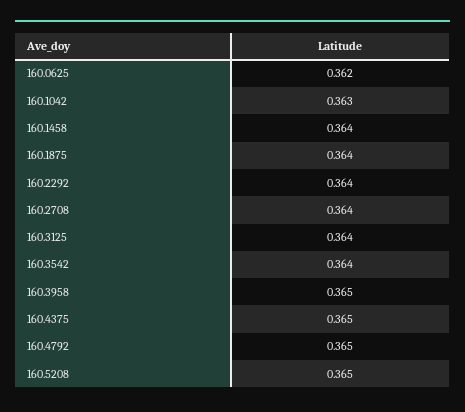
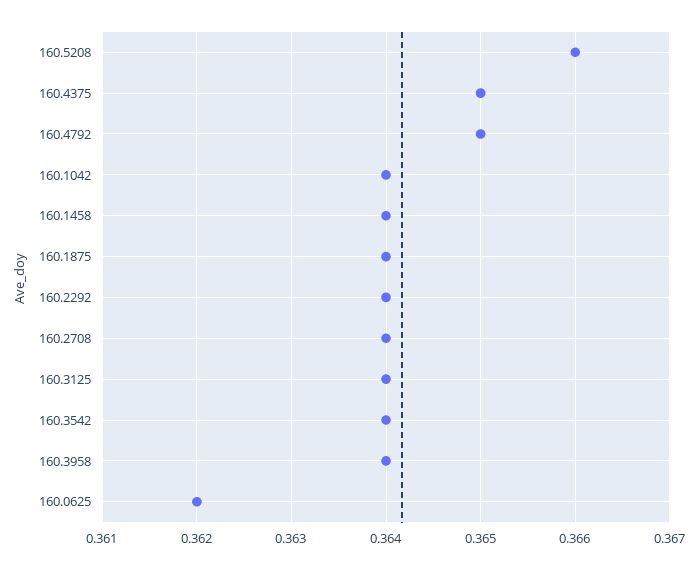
  {
    "160.0625": 0.362,
-   "160.1042": 0.363,
+   "160.1042": 0.364,
    "160.1458": 0.364,
    "160.1875": 0.364,
    "160.2292": 0.364,
    "160.2708": 0.364,
    "160.3125": 0.364,
    "160.3542": 0.364,
-   "160.3958": 0.365,
+   "160.3958": 0.364,
    "160.4375": 0.365,
    "160.4792": 0.365,
-   "160.5208": 0.365
+   "160.5208": 0.366
  }

